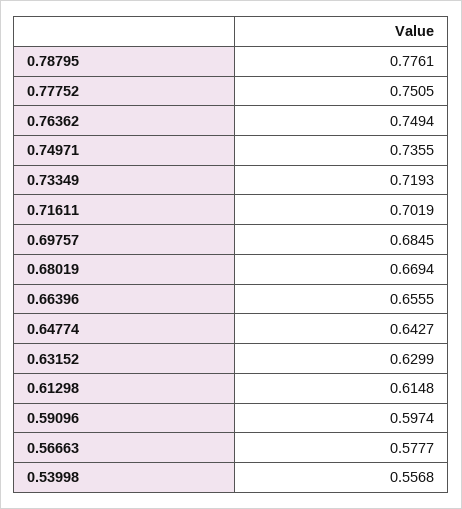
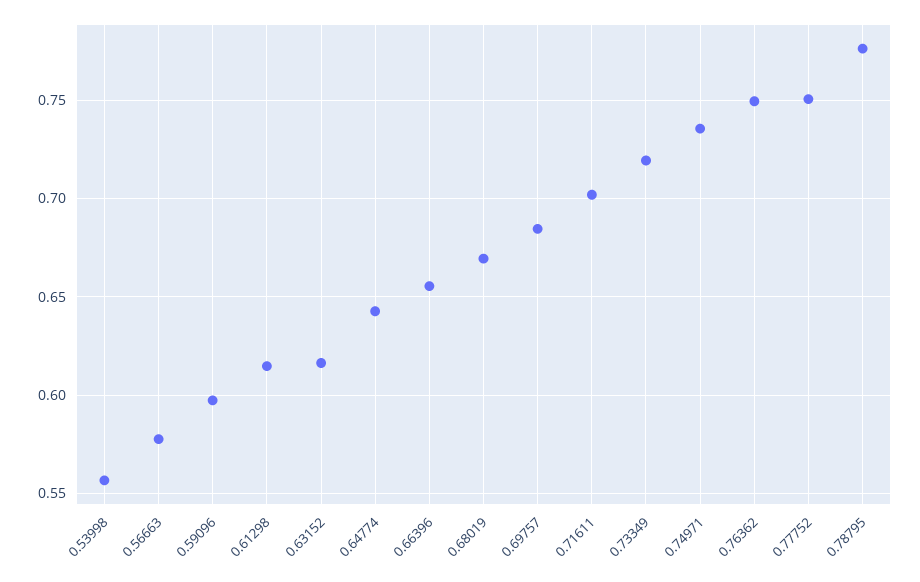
  {
    "0.78795": 0.7761,
    "0.77752": 0.7505,
    "0.76362": 0.7494,
    "0.74971": 0.7355,
    "0.73349": 0.7193,
    "0.71611": 0.7019,
    "0.69757": 0.6845,
    "0.68019": 0.6694,
    "0.66396": 0.6555,
    "0.64774": 0.6427,
-   "0.63152": 0.6299,
+   "0.63152": 0.615,
    "0.61298": 0.6148,
    "0.59096": 0.5974,
    "0.56663": 0.5777,
    "0.53998": 0.5568
  }

